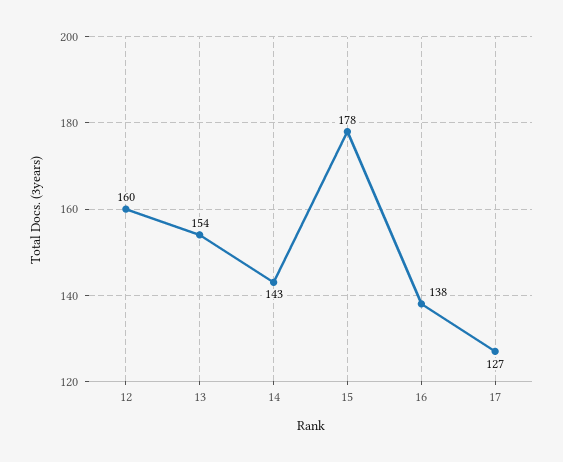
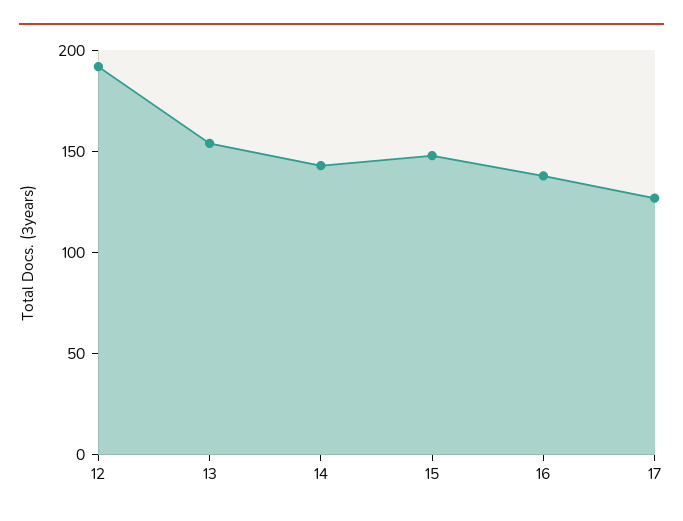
  {
-   "12": 160,
+   "12": 190,
    "13": 154,
    "14": 143,
-   "15": 178,
+   "15": 150,
    "16": 138,
    "17": 127
  }

